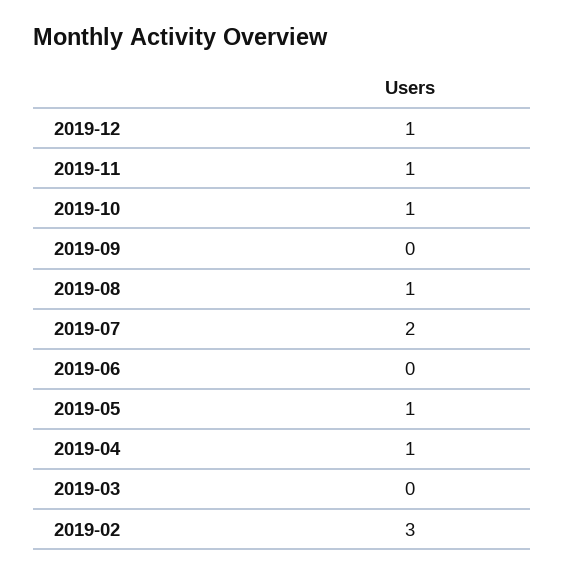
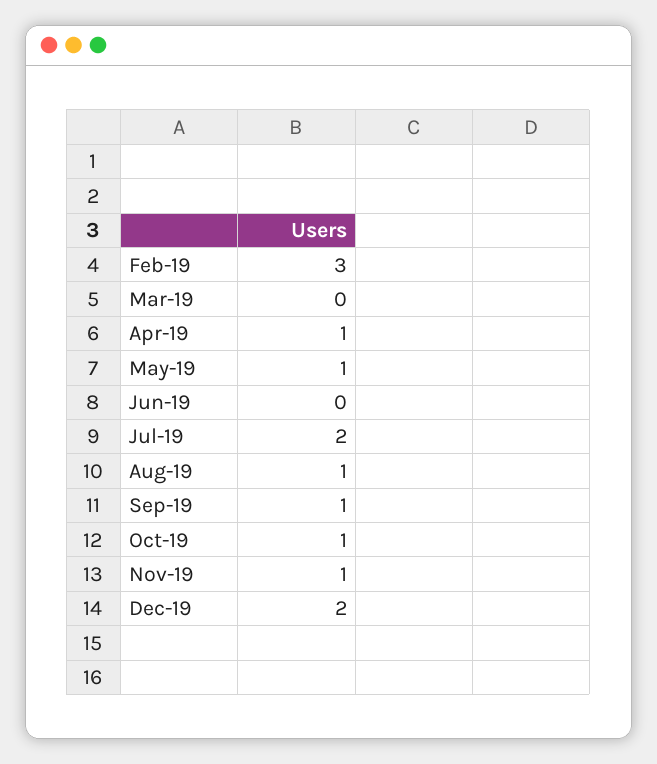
  {
-   "2019-12": 1,
+   "2019-12": 2,
    "2019-11": 1,
    "2019-10": 1,
-   "2019-09": 0,
+   "2019-09": 1,
    "2019-08": 1,
    "2019-07": 2,
    "2019-06": 0,
    "2019-05": 1,
    "2019-04": 1,
    "2019-03": 0,
    "2019-02": 3
  }

